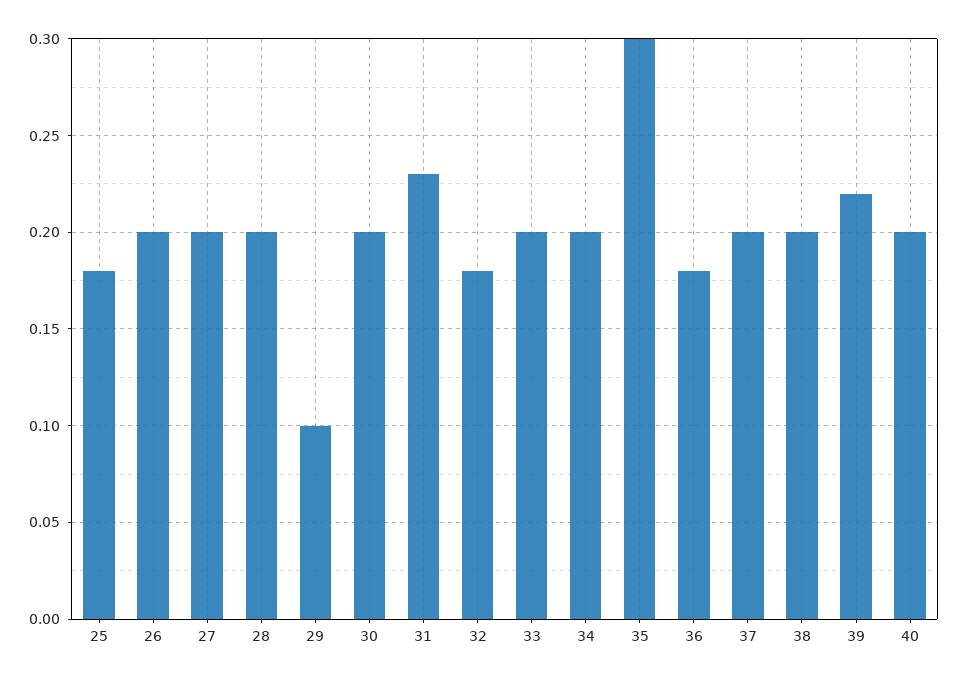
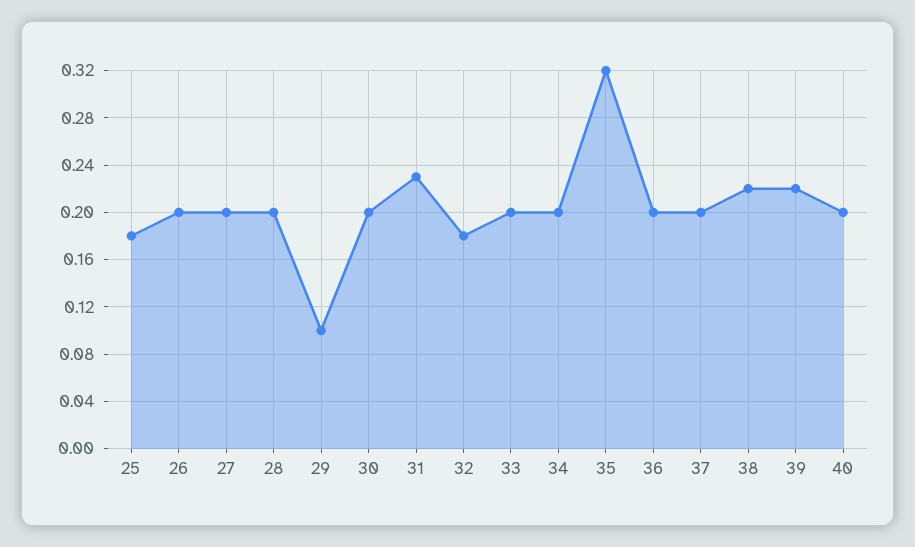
  {
    "25": 0.18,
    "26": 0.2,
    "27": 0.2,
    "28": 0.2,
    "29": 0.1,
    "30": 0.2,
    "31": 0.23,
    "32": 0.18,
    "33": 0.2,
    "34": 0.2,
-   "35": 0.3,
+   "35": 0.32,
-   "36": 0.18,
+   "36": 0.2,
    "37": 0.2,
-   "38": 0.2,
+   "38": 0.22,
    "39": 0.22,
    "40": 0.2
  }

